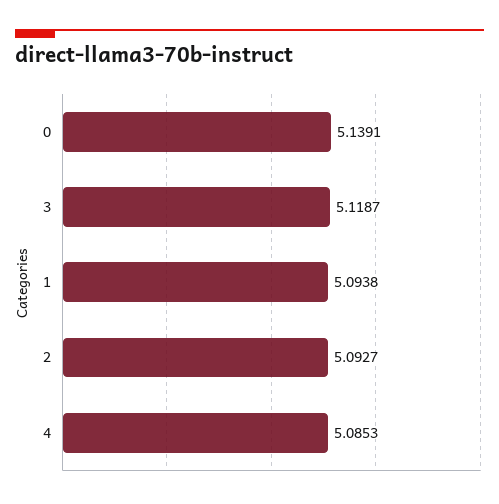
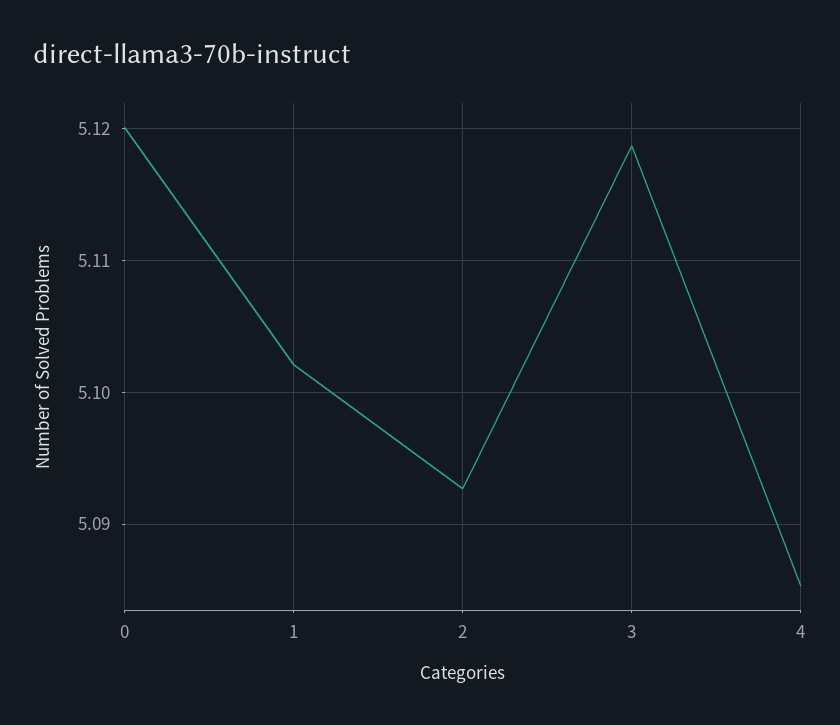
  {
-   "0": 5.1391,
+   "0": 5.12,
    "3": 5.1187,
-   "1": 5.0938,
+   "1": 5.102,
    "2": 5.0927,
    "4": 5.0853
  }

